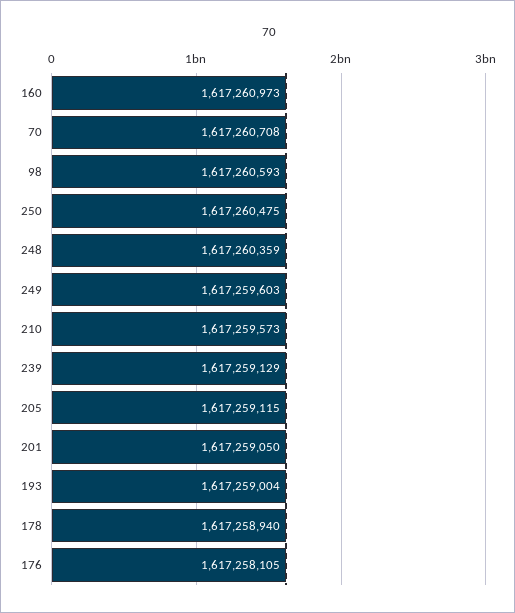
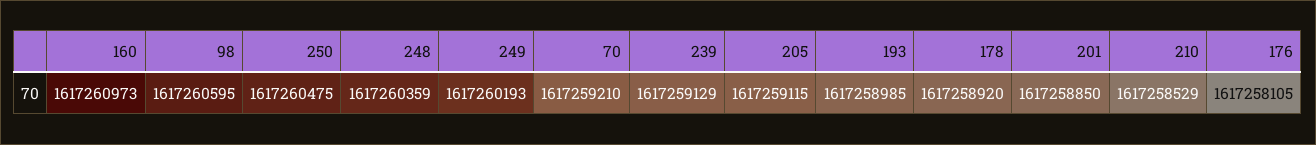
  {
    "160": 1617260973,
-   "70": 1617260708,
+   "70": 1617259210,
-   "98": 1617260593,
+   "98": 1617260595,
    "250": 1617260475,
    "248": 1617260359,
-   "249": 1617259603,
+   "249": 1617260193,
-   "210": 1617259573,
+   "210": 1617258529,
    "239": 1617259129,
    "205": 1617259115,
-   "201": 1617259050,
+   "201": 1617258850,
-   "193": 1617259004,
+   "193": 1617258985,
-   "178": 1617258940,
+   "178": 1617258920,
    "176": 1617258105
  }

